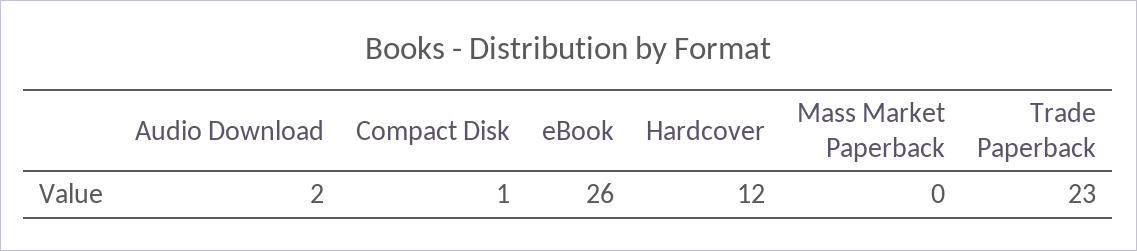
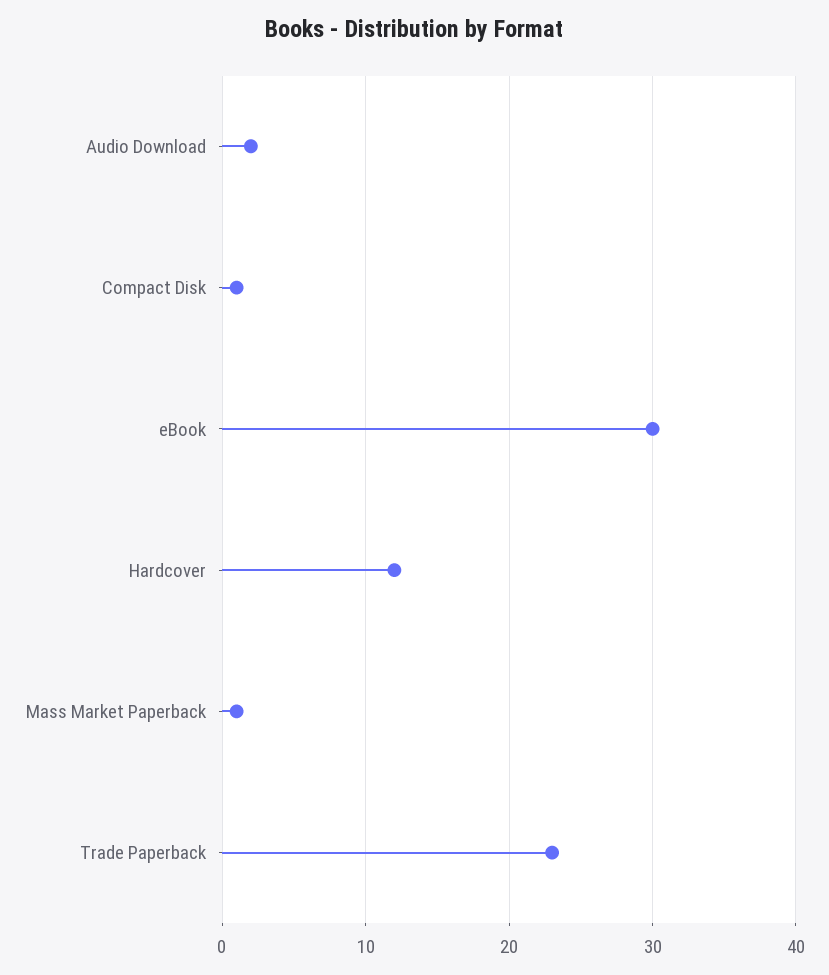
  {
    "Audio Download": 2,
    "Compact Disk": 1,
-   "eBook": 26,
+   "eBook": 30,
    "Hardcover": 12,
-   "Mass Market Paperback": 0,
+   "Mass Market Paperback": 1,
    "Trade Paperback": 23
  }

